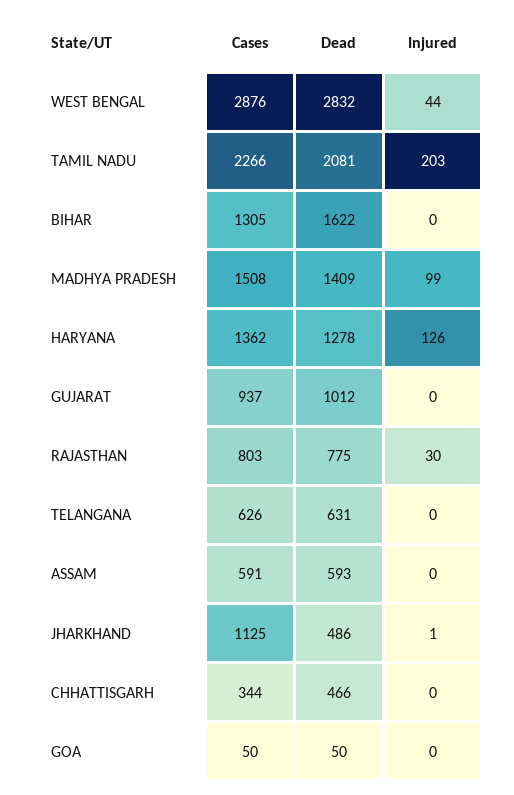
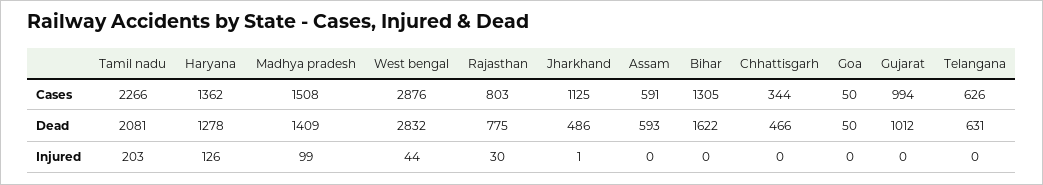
  {
    "Cases": {
      "WEST BENGAL": 2876,
      "TAMIL NADU": 2266,
      "BIHAR": 1305,
      "MADHYA PRADESH": 1508,
      "HARYANA": 1362,
-     "GUJARAT": 937,
+     "GUJARAT": 994,
      "RAJASTHAN": 803,
      "TELANGANA": 626,
      "ASSAM": 591,
      "JHARKHAND": 1125,
      "CHHATTISGARH": 344,
      "GOA": 50
    },
    "Dead": {
      "WEST BENGAL": 2832,
      "TAMIL NADU": 2081,
      "BIHAR": 1622,
      "MADHYA PRADESH": 1409,
      "HARYANA": 1278,
      "GUJARAT": 1012,
      "RAJASTHAN": 775,
      "TELANGANA": 631,
      "ASSAM": 593,
      "JHARKHAND": 486,
      "CHHATTISGARH": 466,
      "GOA": 50
    },
    "Injured": {
      "WEST BENGAL": 44,
      "TAMIL NADU": 203,
      "BIHAR": 0,
      "MADHYA PRADESH": 99,
      "HARYANA": 126,
      "GUJARAT": 0,
      "RAJASTHAN": 30,
      "TELANGANA": 0,
      "ASSAM": 0,
      "JHARKHAND": 1,
      "CHHATTISGARH": 0,
      "GOA": 0
    }
  }

